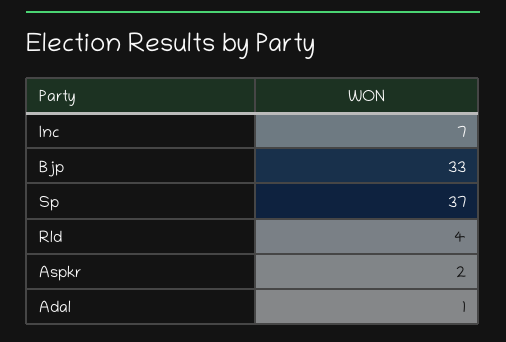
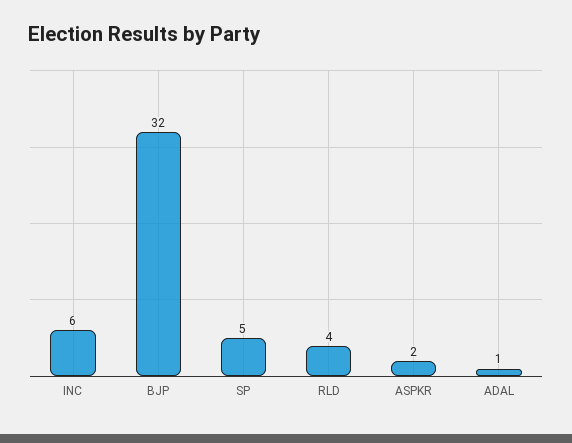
  {
-   "Inc": 7,
+   "Inc": 6,
-   "Bjp": 33,
+   "Bjp": 32,
-   "Sp": 37,
+   "Sp": 5,
    "Rld": 4,
    "Aspkr": 2,
    "Adal": 1
  }

